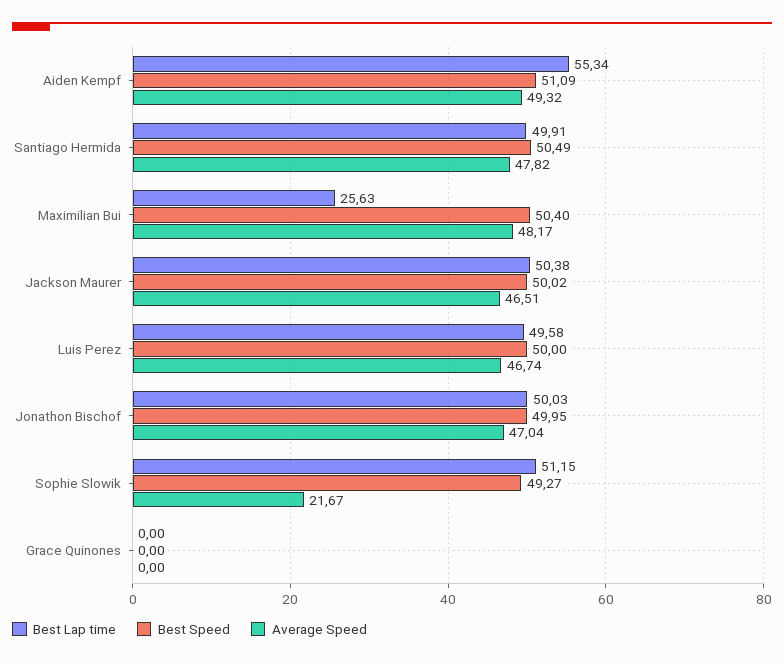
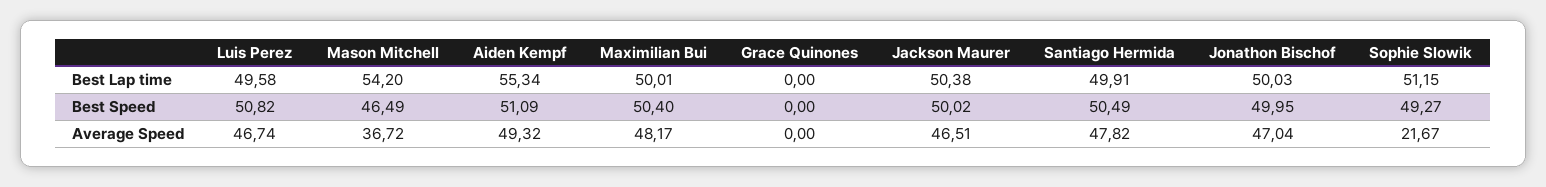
  {
    "Best Lap time": {
      "Aiden Kempf": 55.34,
      "Santiago Hermida": 49.91,
-     "Maximilian Bui": 25.63,
+     "Maximilian Bui": 50.01,
      "Jackson Maurer": 50.38,
      "Luis Perez": 49.58,
      "Jonathon Bischof": 50.03,
      "Sophie Slowik": 51.15,
-     "Grace Quinones": 0
+     "Grace Quinones": 0,
+     "Mason Mitchell": 54.2
    },
    "Best Speed": {
      "Aiden Kempf": 51.09,
      "Santiago Hermida": 50.49,
      "Maximilian Bui": 50.4,
      "Jackson Maurer": 50.02,
-     "Luis Perez": 50,
+     "Luis Perez": 50.82,
      "Jonathon Bischof": 49.95,
      "Sophie Slowik": 49.27,
-     "Grace Quinones": 0
+     "Grace Quinones": 0,
+     "Mason Mitchell": 46.49
    },
    "Average Speed": {
      "Aiden Kempf": 49.32,
      "Santiago Hermida": 47.82,
      "Maximilian Bui": 48.17,
      "Jackson Maurer": 46.51,
      "Luis Perez": 46.74,
      "Jonathon Bischof": 47.04,
      "Sophie Slowik": 21.67,
-     "Grace Quinones": 0
+     "Grace Quinones": 0,
+     "Mason Mitchell": 36.72
    }
  }

